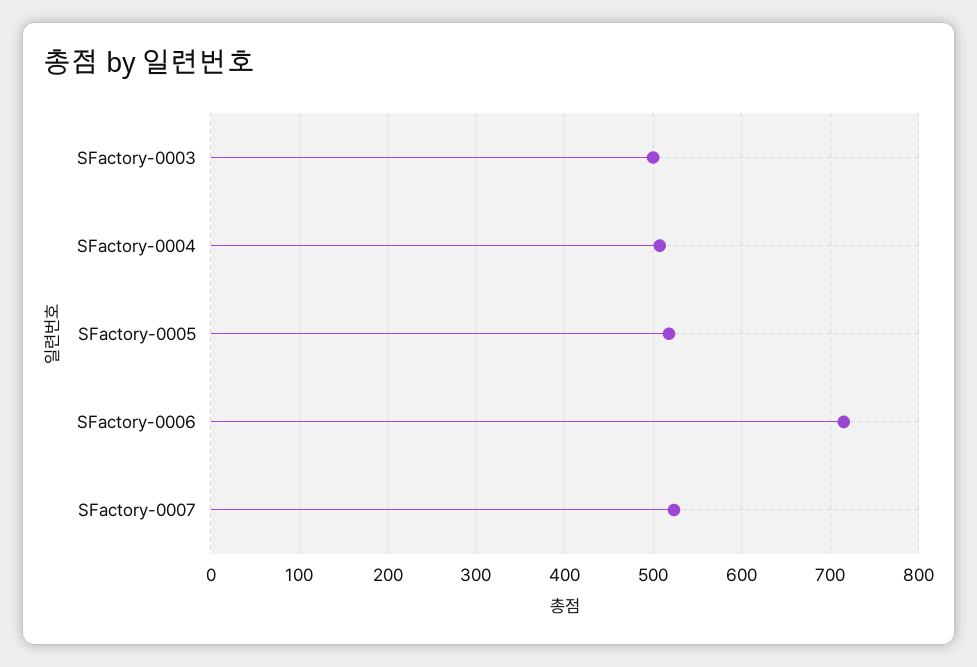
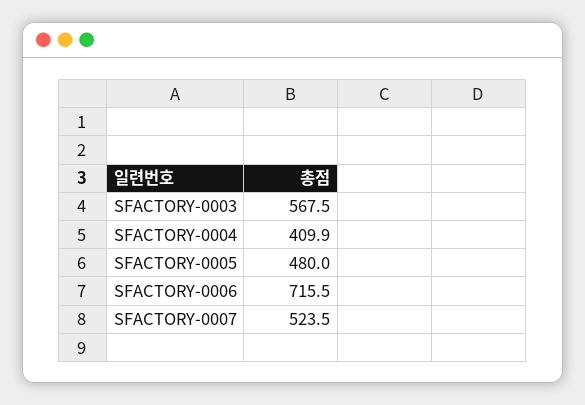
  {
-   "SFactory-0003": 500,
+   "SFactory-0003": 567.5,
-   "SFactory-0004": 510,
+   "SFactory-0004": 409.9,
-   "SFactory-0005": 520,
+   "SFactory-0005": 480,
    "SFactory-0006": 715.5,
    "SFactory-0007": 523.5
  }

